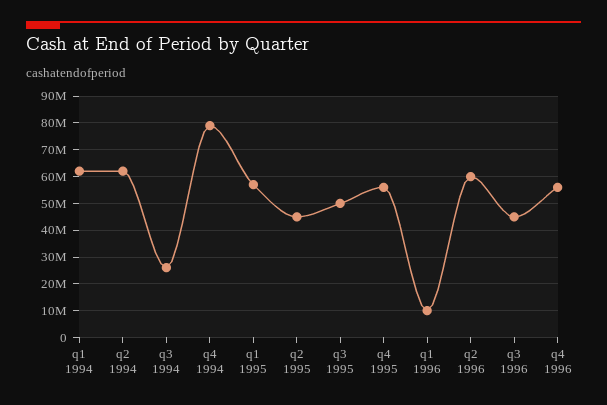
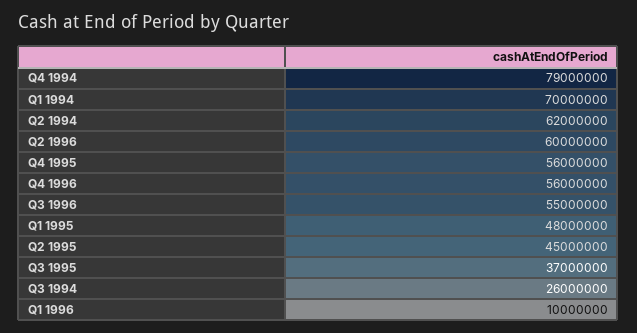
  {
-   "q1 1994": 62500000,
+   "q1 1994": 70000000,
    "q2 1994": 62000000,
    "q3 1994": 26000000,
    "q4 1994": 79000000,
-   "q1 1995": 57500000,
+   "q1 1995": 48000000,
    "q2 1995": 45000000,
-   "q3 1995": 50000000,
+   "q3 1995": 37000000,
    "q4 1995": 56000000,
    "q1 1996": 10000000,
    "q2 1996": 60000000,
-   "q3 1996": 45000000,
+   "q3 1996": 55000000,
    "q4 1996": 56000000
  }

